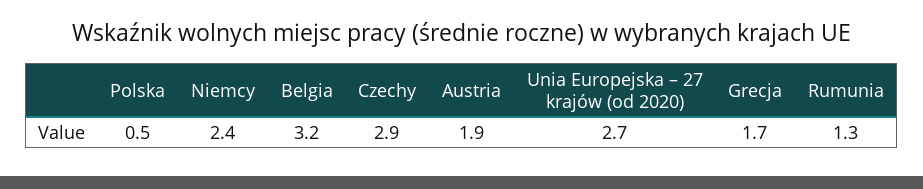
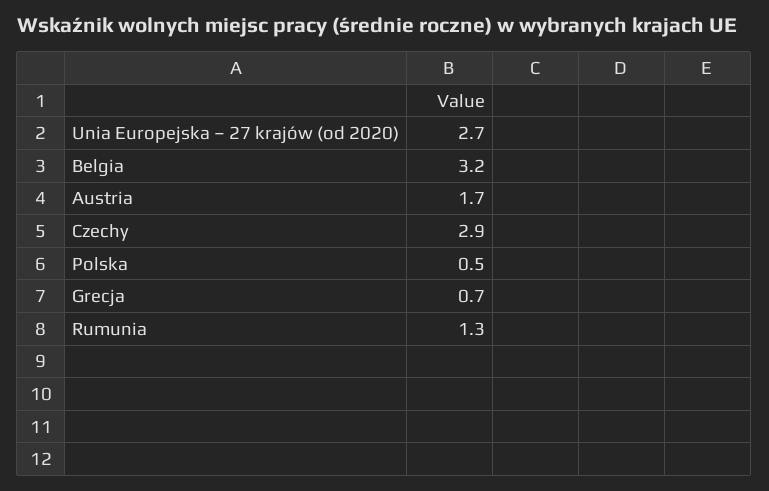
  {
    "Polska": 0.5,
-   "Niemcy": 2.4,
    "Belgia": 3.2,
    "Czechy": 2.9,
-   "Austria": 1.9,
+   "Austria": 1.7,
    "Unia Europejska – 27 krajów (od 2020)": 2.7,
-   "Grecja": 1.7,
+   "Grecja": 0.7,
    "Rumunia": 1.3
  }

